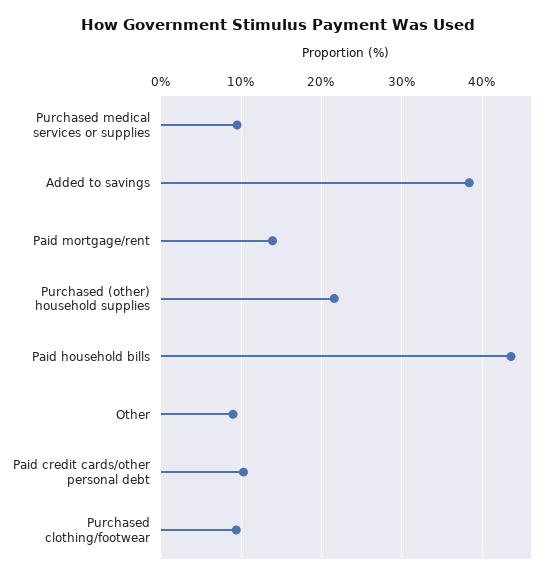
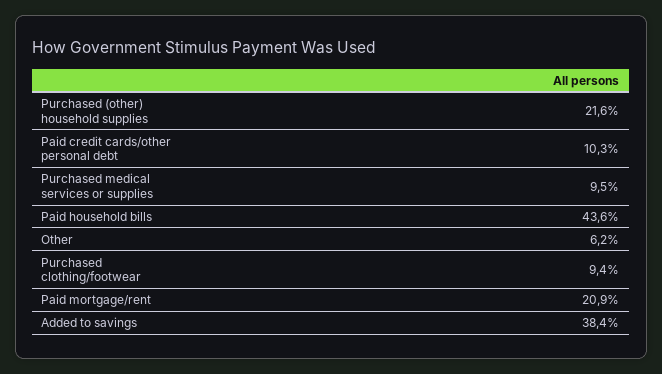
  {
    "Purchased medical services or supplies": 9.5,
    "Added to savings": 38.4,
-   "Paid mortgage/rent": 14,
+   "Paid mortgage/rent": 20.9,
    "Purchased (other) household supplies": 21.6,
    "Paid household bills": 43.6,
-   "Other": 9,
+   "Other": 6.2,
    "Paid credit cards/other personal debt": 10.3,
    "Purchased clothing/footwear": 9.4
  }

